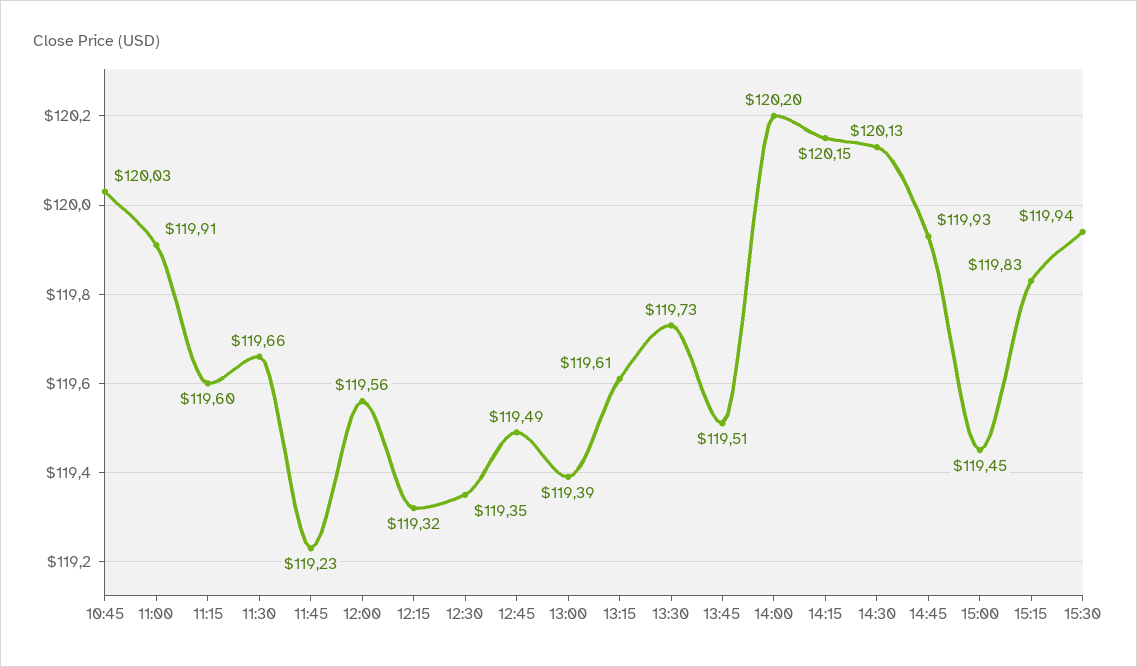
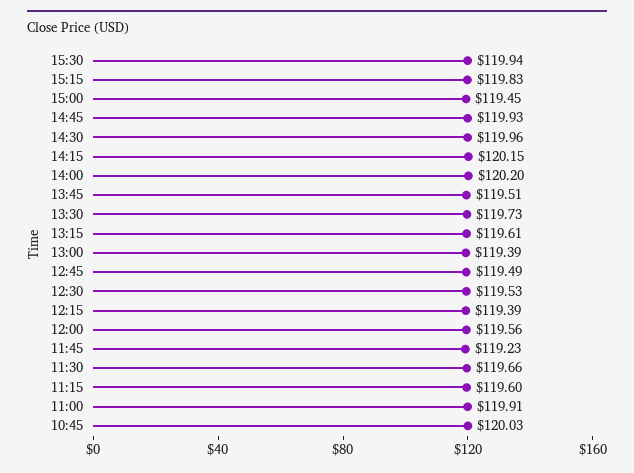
  {
    "10:45": 120.03,
    "11:00": 119.91,
    "11:15": 119.6,
    "11:30": 119.66,
    "11:45": 119.23,
    "12:00": 119.56,
-   "12:15": 119.32,
+   "12:15": 119.39,
-   "12:30": 119.35,
+   "12:30": 119.53,
    "12:45": 119.49,
    "13:00": 119.39,
    "13:15": 119.61,
    "13:30": 119.73,
    "13:45": 119.51,
    "14:00": 120.2,
    "14:15": 120.15,
-   "14:30": 120.13,
+   "14:30": 119.96,
    "14:45": 119.93,
    "15:00": 119.45,
    "15:15": 119.83,
    "15:30": 119.94
  }

